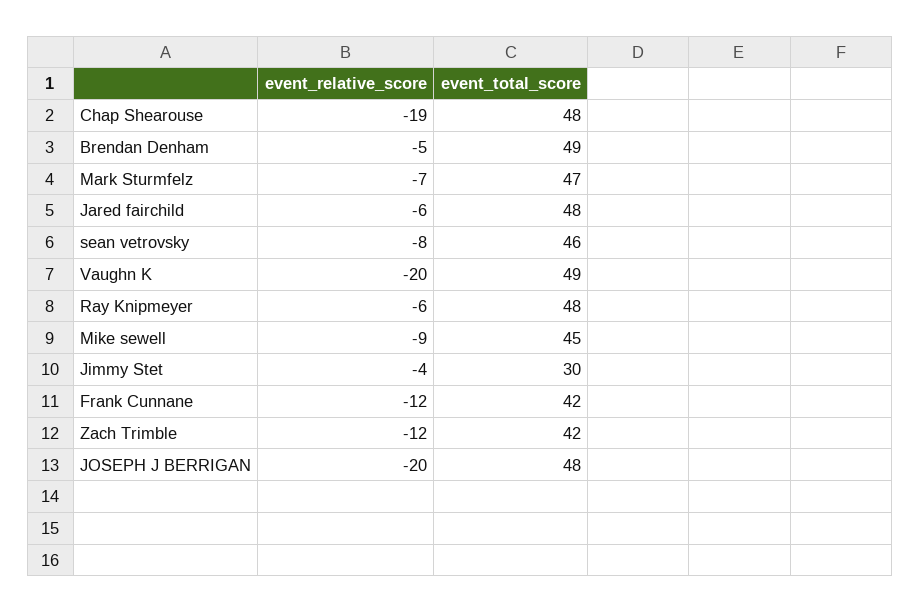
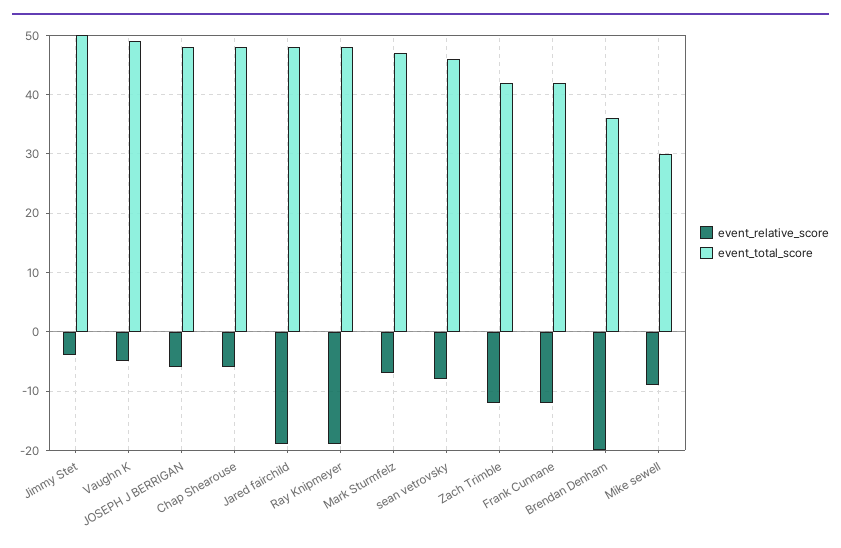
  {
    "event_relative_score": {
-     "Chap Shearouse": -19,
+     "Chap Shearouse": -5,
-     "Brendan Denham": -5,
+     "Brendan Denham": -20,
      "Mark Sturmfelz": -7,
-     "Jared fairchild": -6,
+     "Jared fairchild": -20,
      "sean vetrovsky": -8,
-     "Vaughn K": -20,
+     "Vaughn K": -5,
-     "Ray Knipmeyer": -6,
+     "Ray Knipmeyer": -20,
      "Mike sewell": -9,
      "Jimmy Stet": -4,
      "Frank Cunnane": -12,
      "Zach Trimble": -12,
-     "JOSEPH J BERRIGAN": -20
+     "JOSEPH J BERRIGAN": -5
    },
    "event_total_score": {
      "Chap Shearouse": 48,
-     "Brendan Denham": 49,
+     "Brendan Denham": 35,
      "Mark Sturmfelz": 47,
      "Jared fairchild": 48,
      "sean vetrovsky": 46,
      "Vaughn K": 49,
      "Ray Knipmeyer": 48,
-     "Mike sewell": 45,
+     "Mike sewell": 30,
-     "Jimmy Stet": 30,
+     "Jimmy Stet": 50,
      "Frank Cunnane": 42,
      "Zach Trimble": 42,
      "JOSEPH J BERRIGAN": 48
    }
  }

